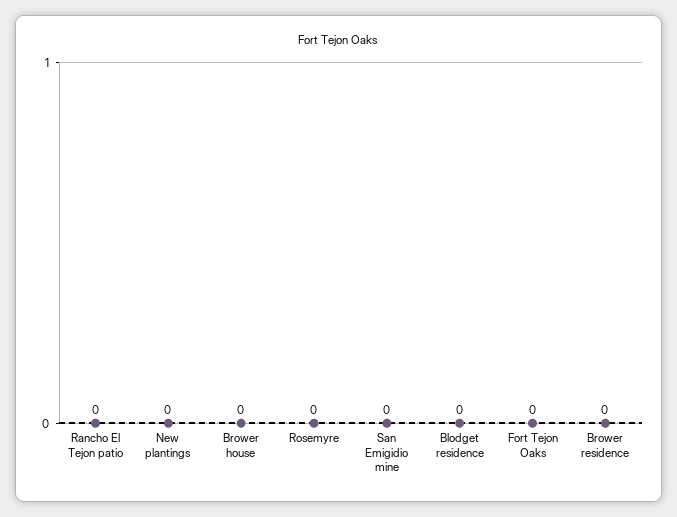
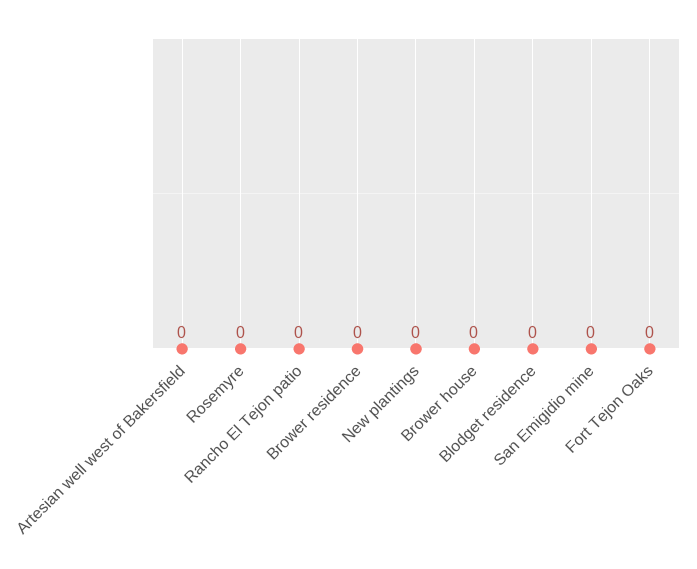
  {
    "Rancho El Tejon patio": 0,
    "New plantings": 0,
    "Brower house": 0,
    "Rosemyre": 0,
    "San Emigidio mine": 0,
    "Blodget residence": 0,
    "Fort Tejon Oaks": 0,
-   "Brower residence": 0
+   "Brower residence": 0,
+   "Artesian well west of Bakersfield": 0
  }

